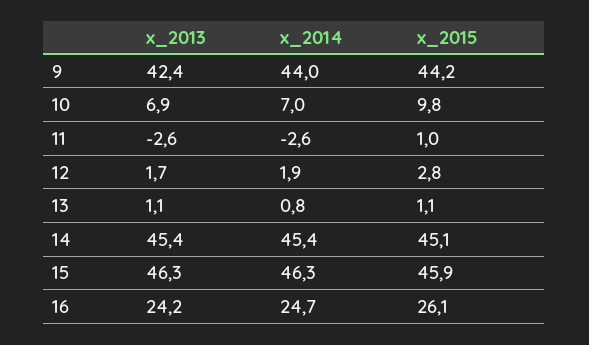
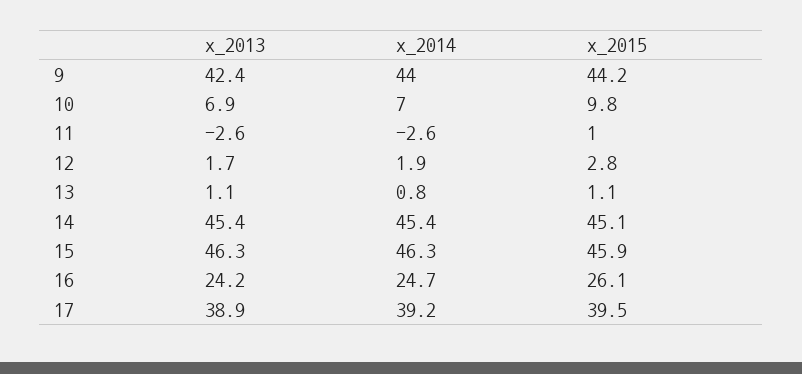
  {
    "x_2013": {
      "9": 42.4,
      "10": 6.9,
      "11": -2.6,
      "12": 1.7,
      "13": 1.1,
      "14": 45.4,
      "15": 46.3,
-     "16": 24.2
+     "16": 24.2,
+     "17": 38.9
    },
    "x_2014": {
      "9": 44,
      "10": 7,
      "11": -2.6,
      "12": 1.9,
      "13": 0.8,
      "14": 45.4,
      "15": 46.3,
-     "16": 24.7
+     "16": 24.7,
+     "17": 39.2
    },
    "x_2015": {
      "9": 44.2,
      "10": 9.8,
      "11": 1,
      "12": 2.8,
      "13": 1.1,
      "14": 45.1,
      "15": 45.9,
-     "16": 26.1
+     "16": 26.1,
+     "17": 39.5
    }
  }

